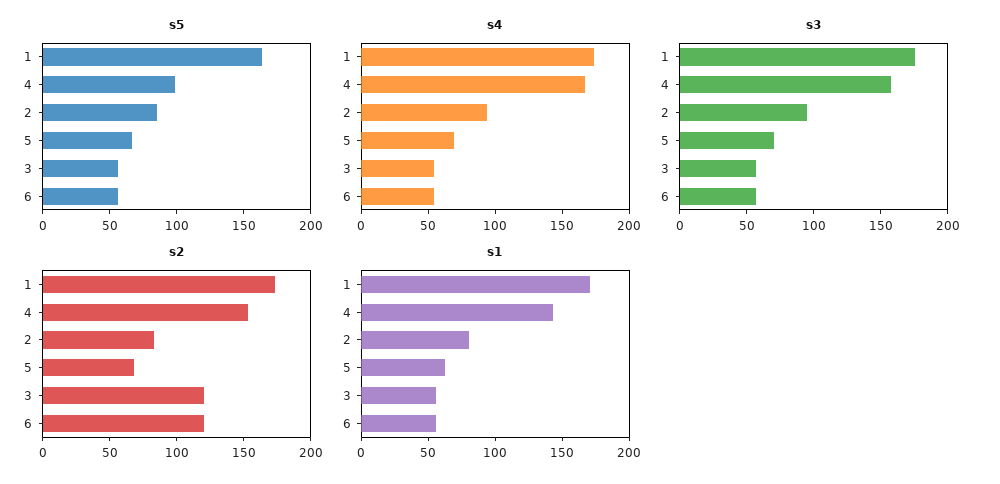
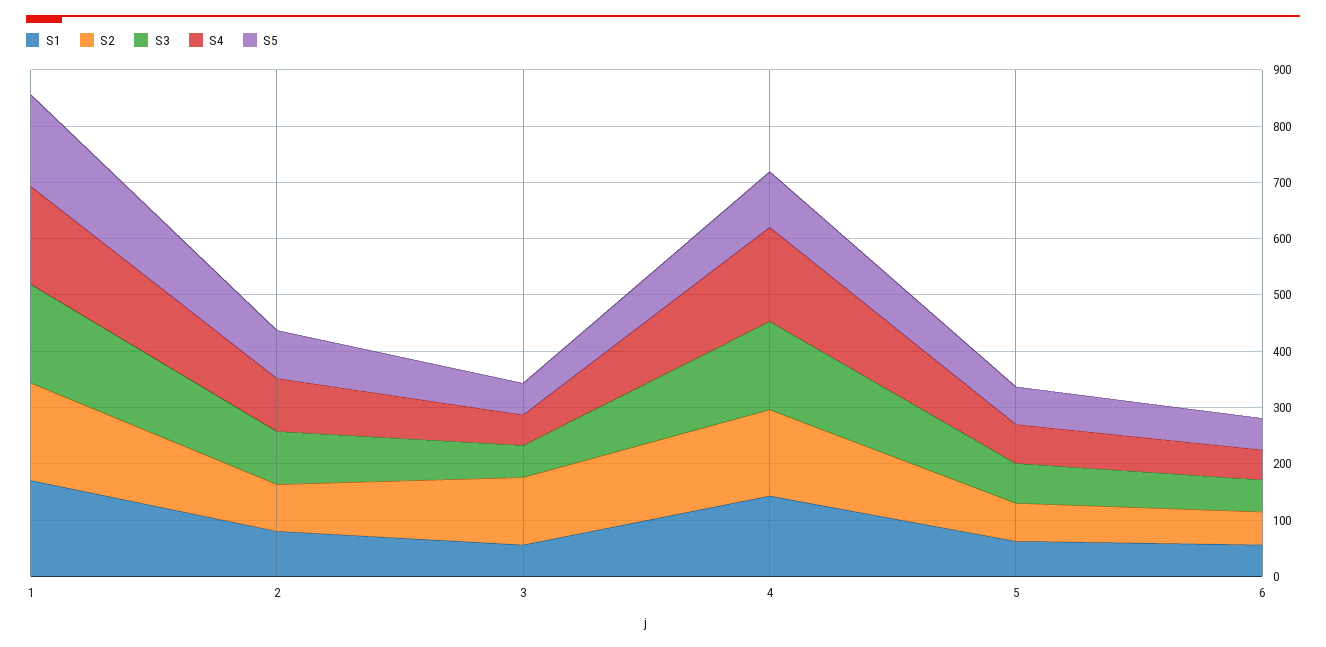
  {
    "s5": {
      "1": 160,
      "4": 100,
      "2": 90,
      "5": 70,
      "3": 60,
      "6": 60
    },
    "s4": {
      "1": 170,
      "4": 170,
      "2": 90,
      "5": 70,
      "3": 50,
      "6": 50
    },
    "s3": {
      "1": 180,
      "4": 160,
      "2": 90,
      "5": 70,
      "3": 60,
      "6": 60
    },
    "s2": {
      "1": 170,
      "4": 150,
      "2": 80,
      "5": 70,
      "3": 120,
-     "6": 120
+     "6": 60
    },
    "s1": {
      "1": 170,
      "4": 140,
      "2": 80,
      "5": 60,
      "3": 60,
      "6": 60
    }
  }

